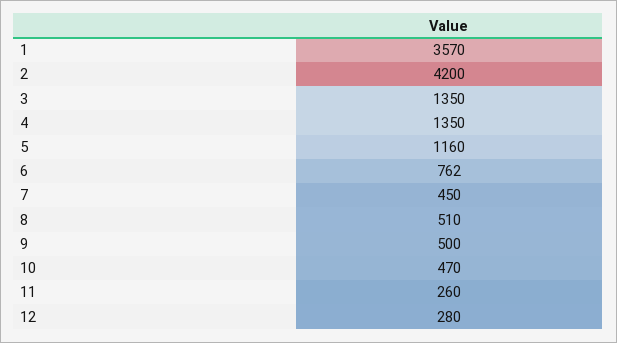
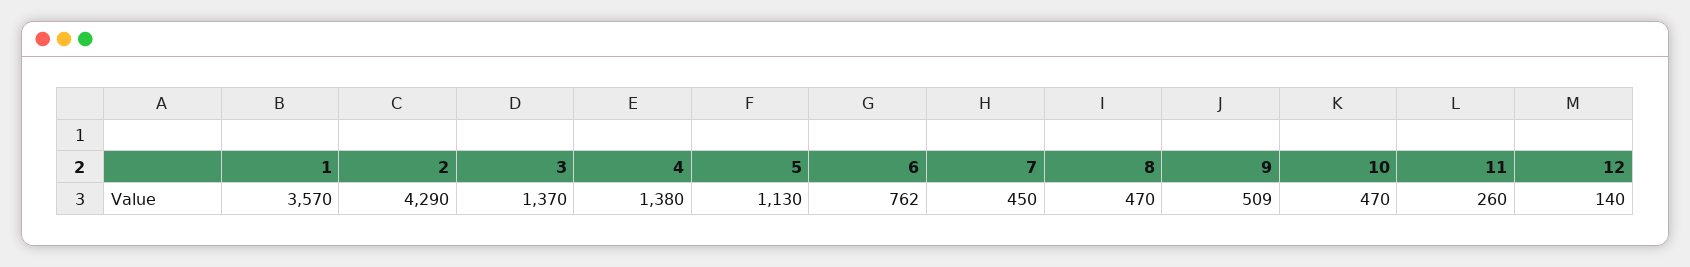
  {
    "1": 3570,
-   "2": 4200,
+   "2": 4290,
-   "3": 1350,
+   "3": 1370,
-   "4": 1350,
+   "4": 1380,
-   "5": 1160,
+   "5": 1130,
    "6": 762,
    "7": 450,
-   "8": 510,
+   "8": 470,
-   "9": 500,
+   "9": 509,
    "10": 470,
    "11": 260,
-   "12": 280
+   "12": 140
  }

